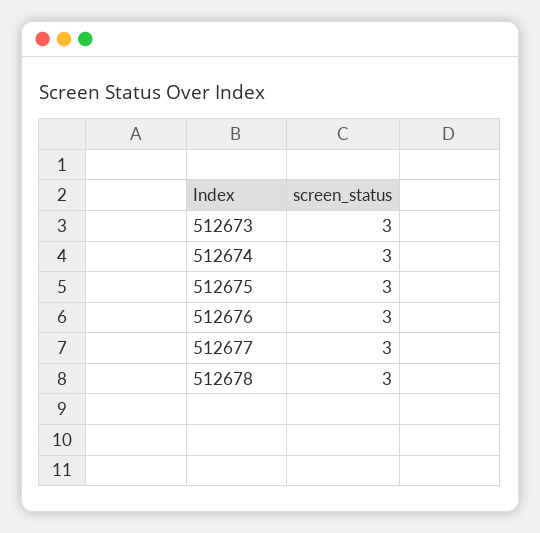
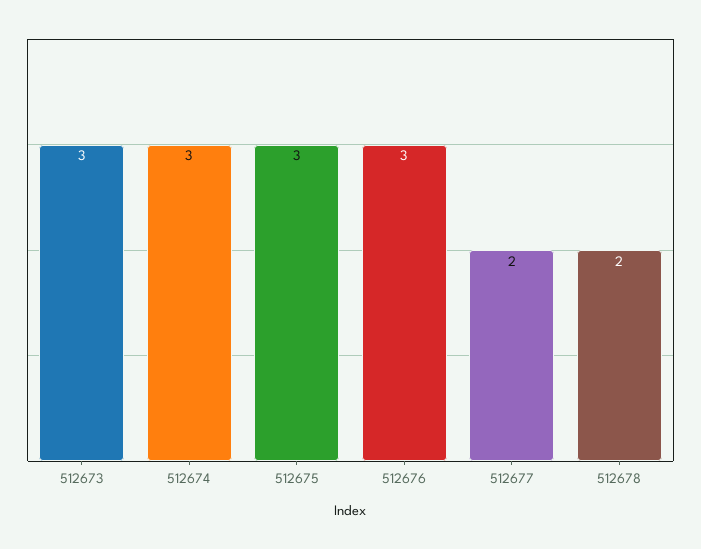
  {
    "512673": 3,
    "512674": 3,
    "512675": 3,
    "512676": 3,
-   "512677": 3,
+   "512677": 2,
-   "512678": 3
+   "512678": 2
  }

